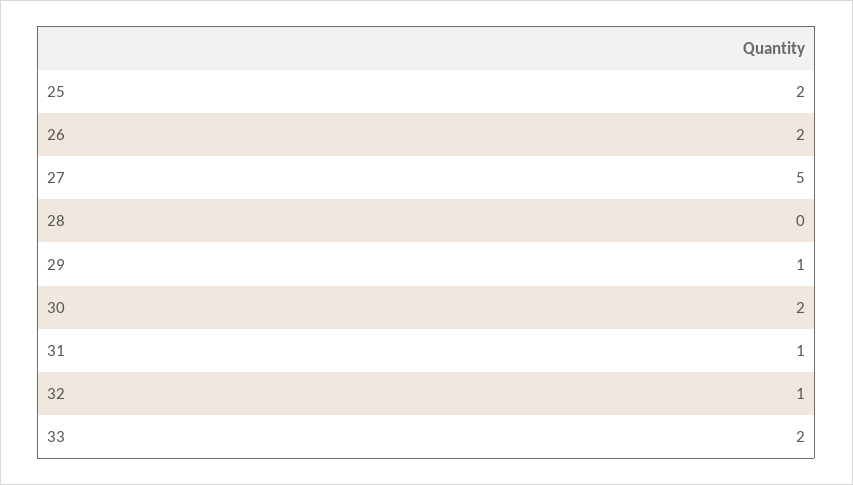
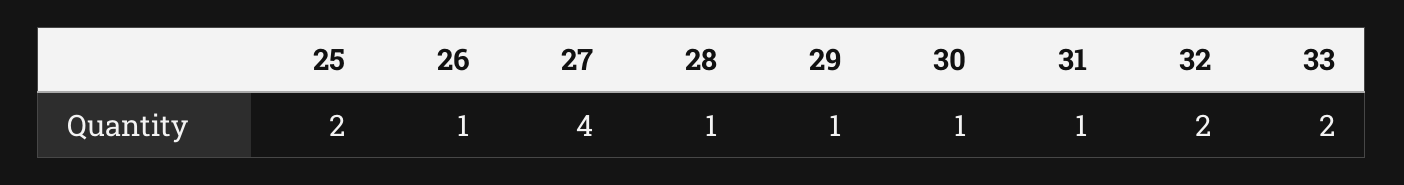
  {
    "25": 2,
-   "26": 2,
+   "26": 1,
-   "27": 5,
+   "27": 4,
-   "28": 0,
+   "28": 1,
    "29": 1,
-   "30": 2,
+   "30": 1,
    "31": 1,
-   "32": 1,
+   "32": 2,
    "33": 2
  }

